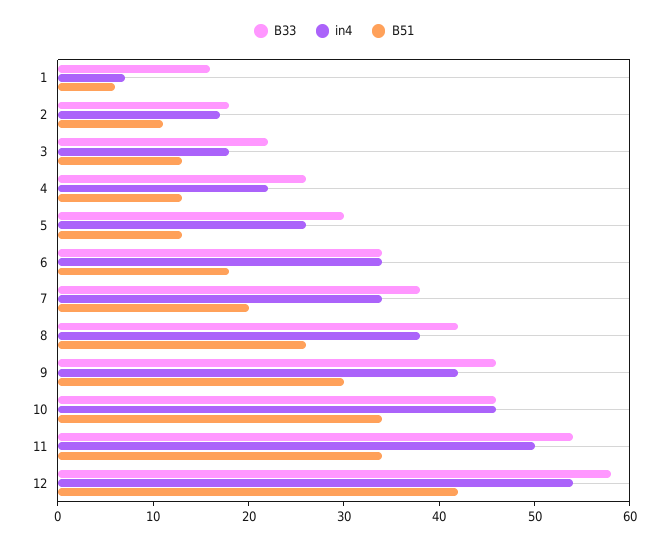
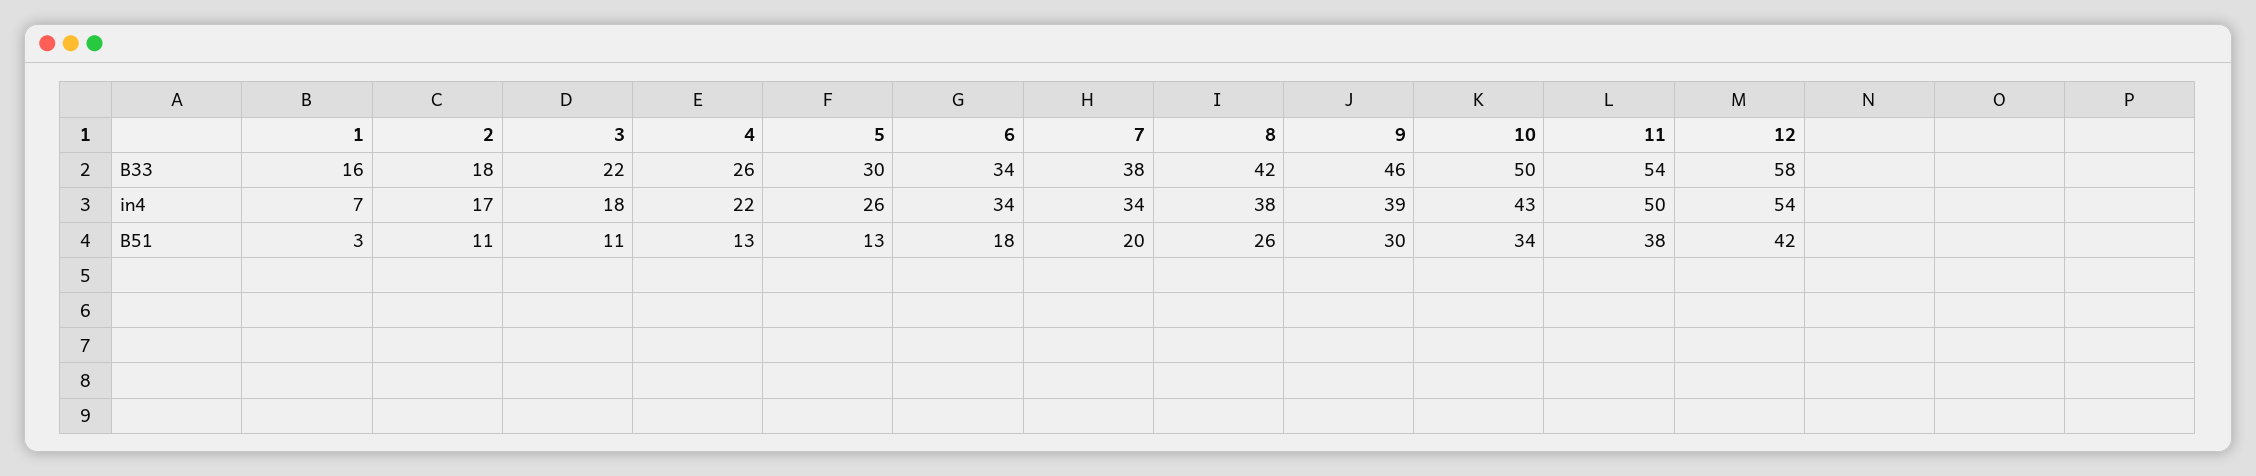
  {
    "B33": {
      "1": 16,
      "2": 18,
      "3": 22,
      "4": 26,
      "5": 30,
      "6": 34,
      "7": 38,
      "8": 42,
      "9": 46,
-     "10": 46,
+     "10": 50,
      "11": 54,
      "12": 58
    },
    "in4": {
      "1": 7,
      "2": 17,
      "3": 18,
      "4": 22,
      "5": 26,
      "6": 34,
      "7": 34,
      "8": 38,
-     "9": 42,
+     "9": 39,
-     "10": 46,
+     "10": 43,
      "11": 50,
      "12": 54
    },
    "B51": {
-     "1": 6,
+     "1": 3,
      "2": 11,
-     "3": 13,
+     "3": 11,
      "4": 13,
      "5": 13,
      "6": 18,
      "7": 20,
      "8": 26,
      "9": 30,
      "10": 34,
-     "11": 34,
+     "11": 38,
      "12": 42
    }
  }

